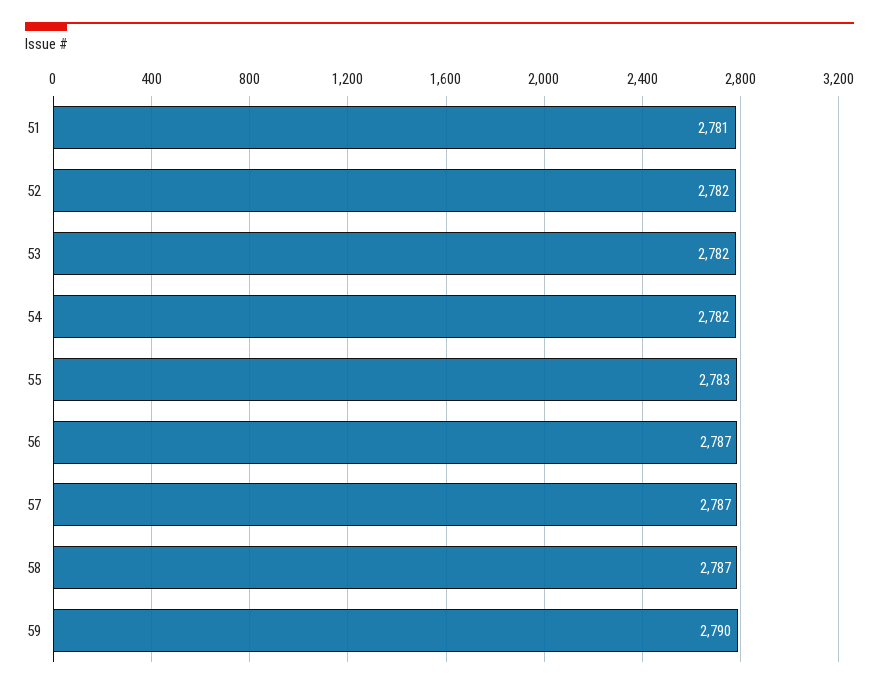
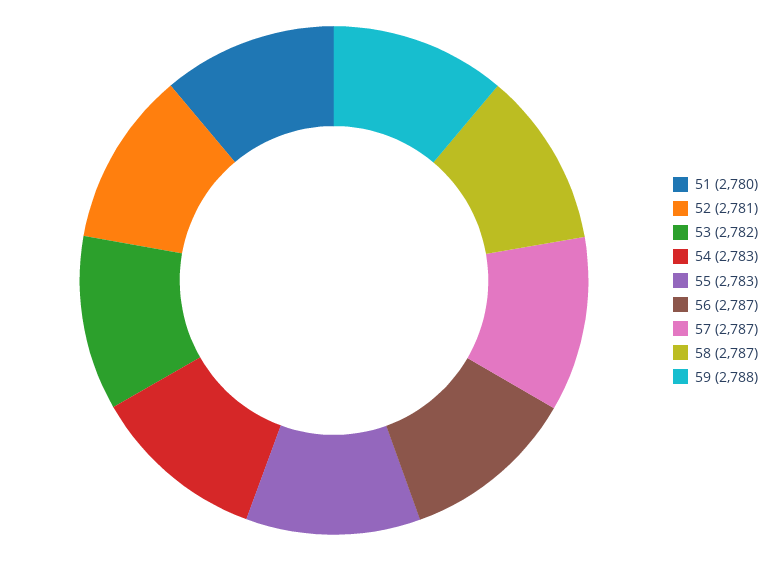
  {
-   "51": 2781,
+   "51": 2780,
-   "52": 2782,
+   "52": 2781,
    "53": 2782,
-   "54": 2782,
+   "54": 2783,
    "55": 2783,
    "56": 2787,
    "57": 2787,
    "58": 2787,
-   "59": 2790
+   "59": 2788
  }

